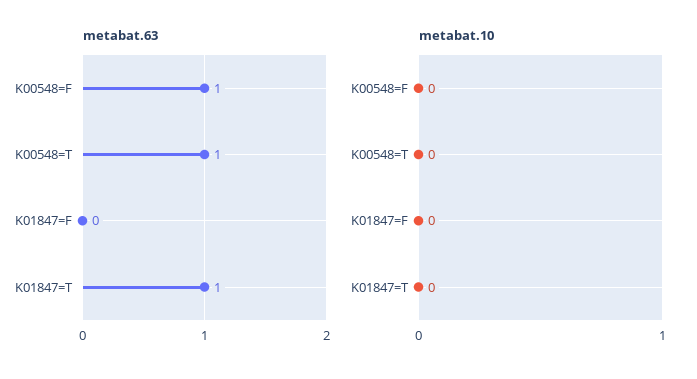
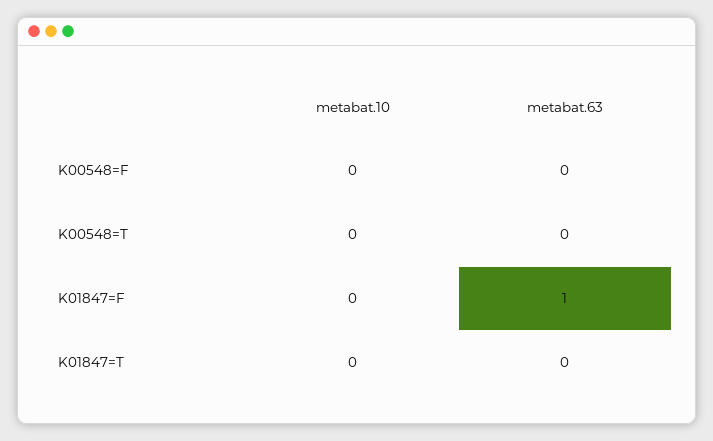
  {
    "metabat.63": {
-     "K00548=F": 1,
+     "K00548=F": 0,
-     "K00548=T": 1,
+     "K00548=T": 0,
-     "K01847=F": 0,
+     "K01847=F": 1,
-     "K01847=T": 1
+     "K01847=T": 0
    },
    "metabat.10": {
      "K00548=F": 0,
      "K00548=T": 0,
      "K01847=F": 0,
      "K01847=T": 0
    }
  }

